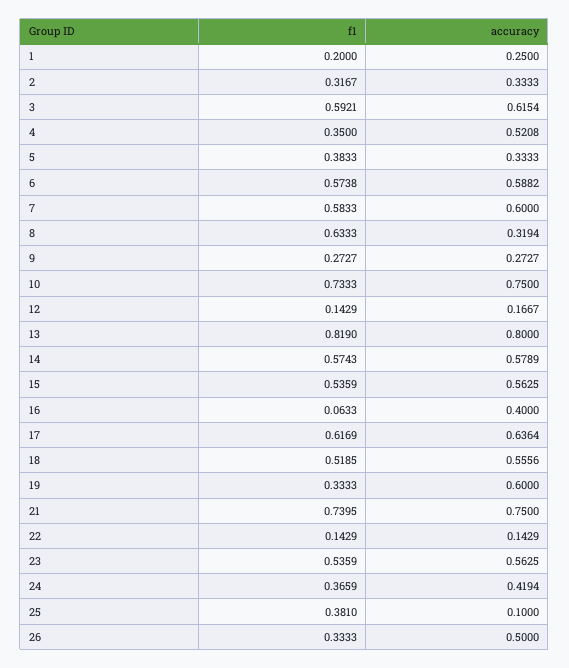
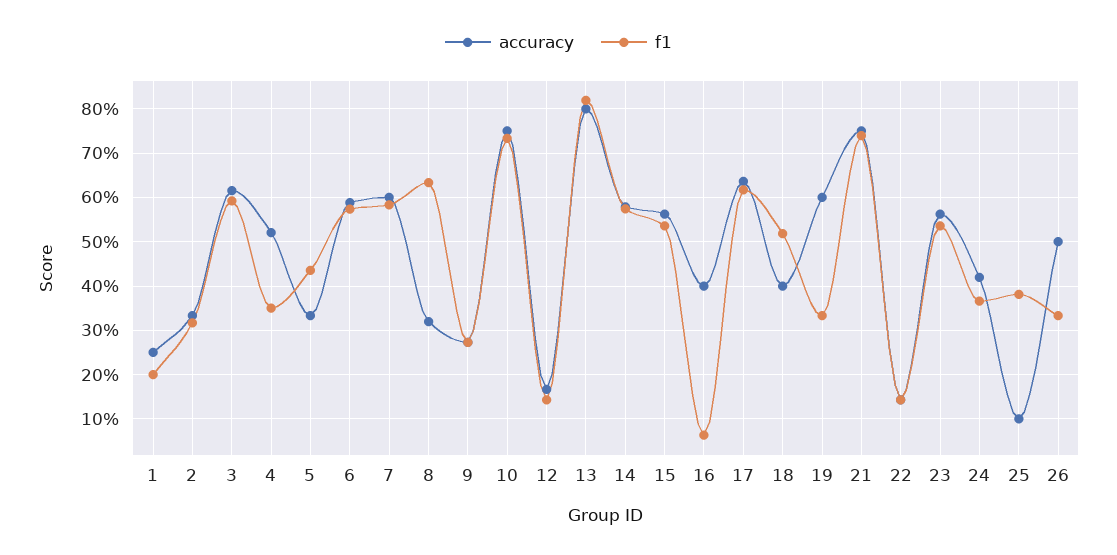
  {
    "f1": {
      "1": 0.2,
      "2": 0.3167,
      "3": 0.5921,
      "4": 0.35,
-     "5": 0.3833,
+     "5": 0.44,
      "6": 0.5738,
      "7": 0.5833,
      "8": 0.6333,
      "9": 0.2727,
      "10": 0.7333,
      "12": 0.1429,
      "13": 0.819,
      "14": 0.5743,
      "15": 0.5359,
      "16": 0.0633,
      "17": 0.6169,
      "18": 0.5185,
      "19": 0.3333,
      "21": 0.7395,
      "22": 0.1429,
      "23": 0.5359,
      "24": 0.3659,
      "25": 0.381,
      "26": 0.3333
    },
    "accuracy": {
      "1": 0.25,
      "2": 0.3333,
      "3": 0.6154,
      "4": 0.5208,
      "5": 0.3333,
      "6": 0.5882,
      "7": 0.6,
      "8": 0.3194,
      "9": 0.2727,
      "10": 0.75,
      "12": 0.1667,
      "13": 0.8,
      "14": 0.5789,
      "15": 0.5625,
      "16": 0.4,
      "17": 0.6364,
-     "18": 0.5556,
+     "18": 0.4,
      "19": 0.6,
      "21": 0.75,
      "22": 0.1429,
      "23": 0.5625,
      "24": 0.4194,
      "25": 0.1,
      "26": 0.5
    }
  }

